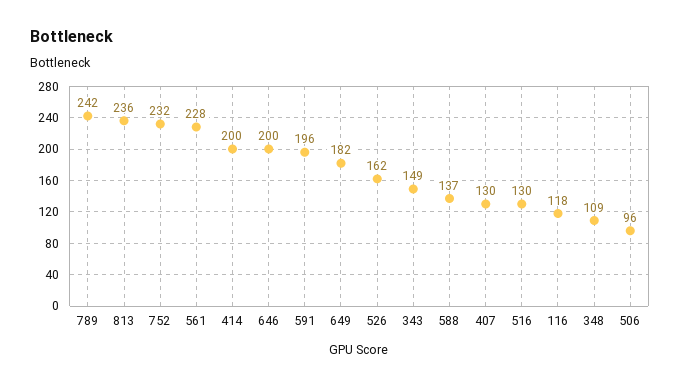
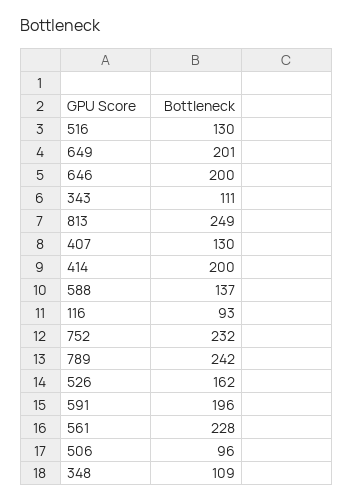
  {
    "789": 242,
-   "813": 236,
+   "813": 249,
    "752": 232,
    "561": 228,
    "414": 200,
    "646": 200,
    "591": 196,
-   "649": 182,
+   "649": 201,
    "526": 162,
-   "343": 149,
+   "343": 111,
    "588": 137,
    "407": 130,
    "516": 130,
-   "116": 118,
+   "116": 93,
    "348": 109,
    "506": 96
  }

